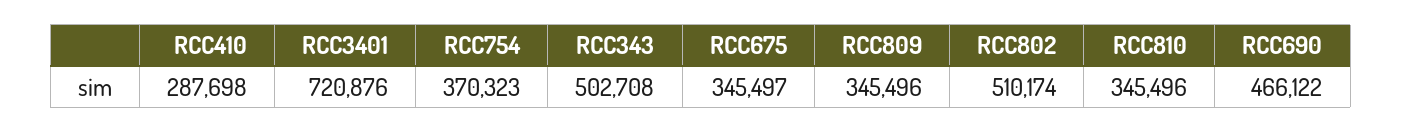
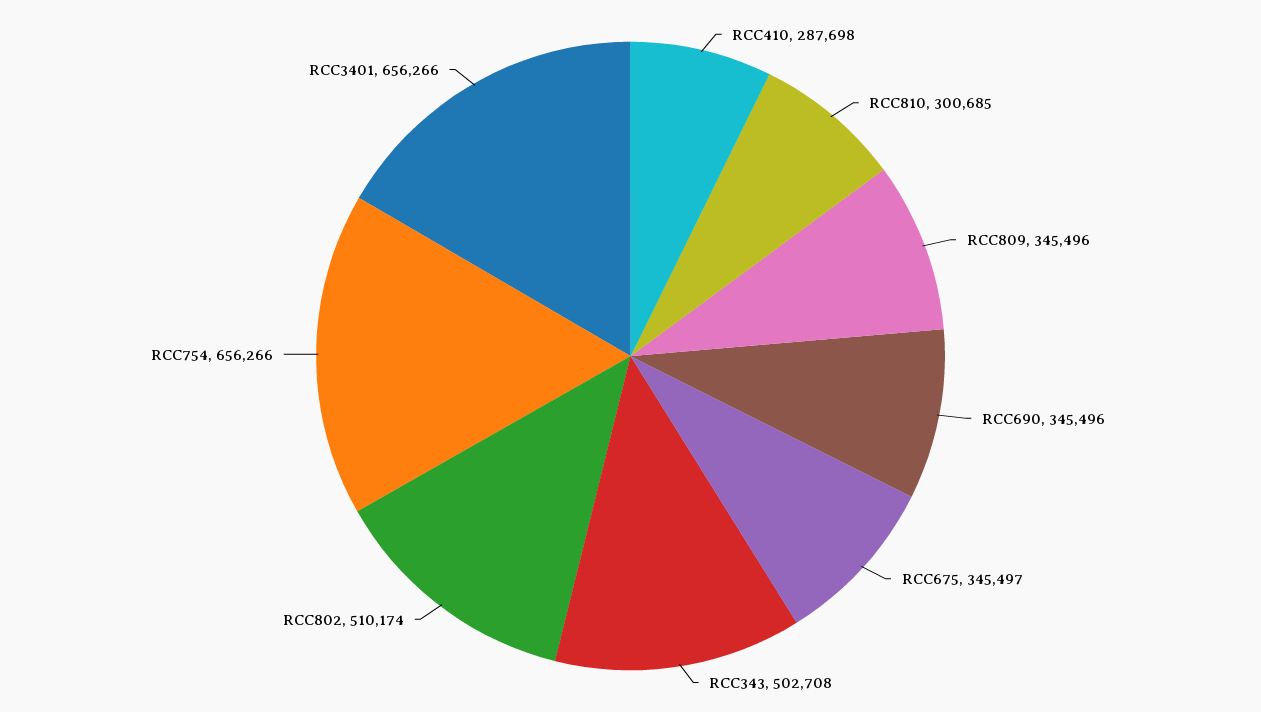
  {
    "RCC410": 287698,
-   "RCC3401": 720876,
+   "RCC3401": 656266,
-   "RCC754": 370323,
+   "RCC754": 656266,
    "RCC343": 502708,
    "RCC675": 345497,
    "RCC809": 345496,
    "RCC802": 510174,
-   "RCC810": 345496,
+   "RCC810": 300685,
-   "RCC690": 466122
+   "RCC690": 345496
  }

